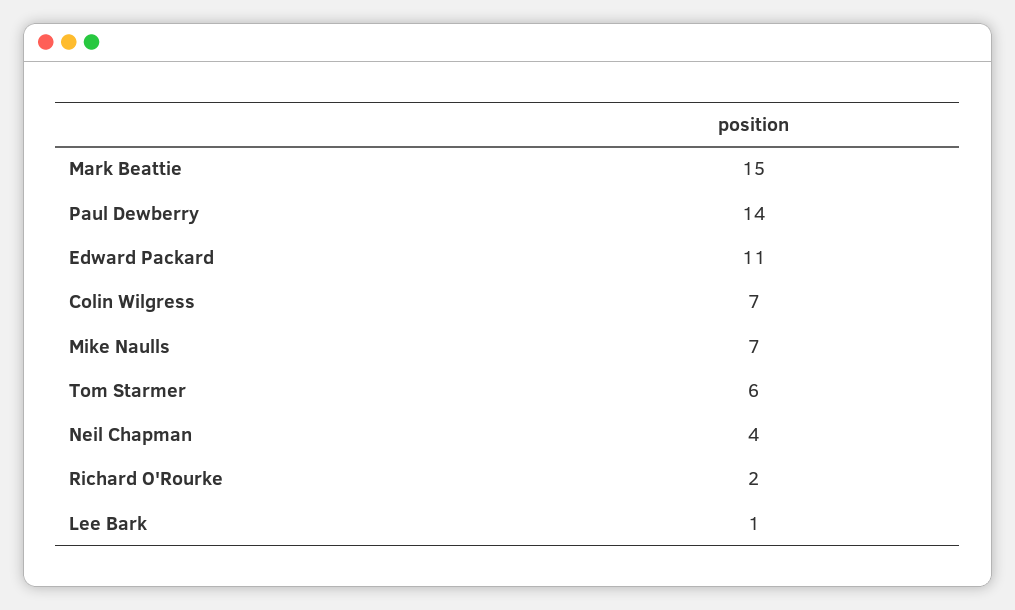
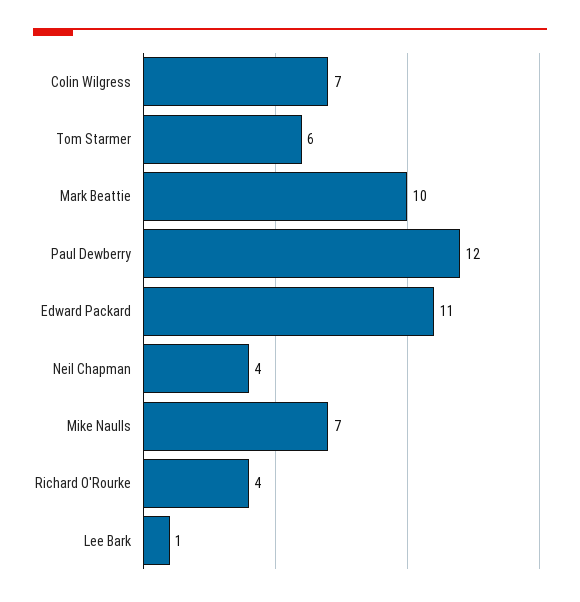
  {
-   "Mark Beattie": 15,
+   "Mark Beattie": 10,
-   "Paul Dewberry": 14,
+   "Paul Dewberry": 12,
    "Edward Packard": 11,
    "Colin Wilgress": 7,
    "Mike Naulls": 7,
    "Tom Starmer": 6,
    "Neil Chapman": 4,
-   "Richard O'Rourke": 2,
+   "Richard O'Rourke": 4,
    "Lee Bark": 1
  }

